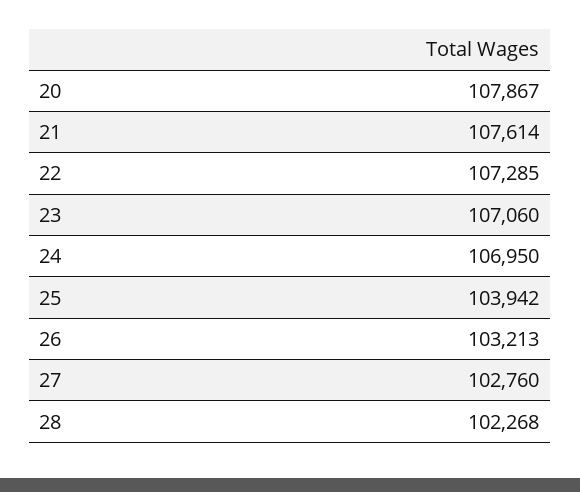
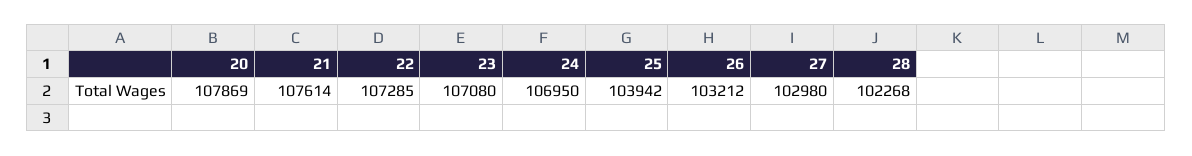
  {
-   "20": 107867,
+   "20": 107869,
    "21": 107614,
    "22": 107285,
-   "23": 107060,
+   "23": 107080,
    "24": 106950,
    "25": 103942,
-   "26": 103213,
+   "26": 103212,
-   "27": 102760,
+   "27": 102980,
    "28": 102268
  }

